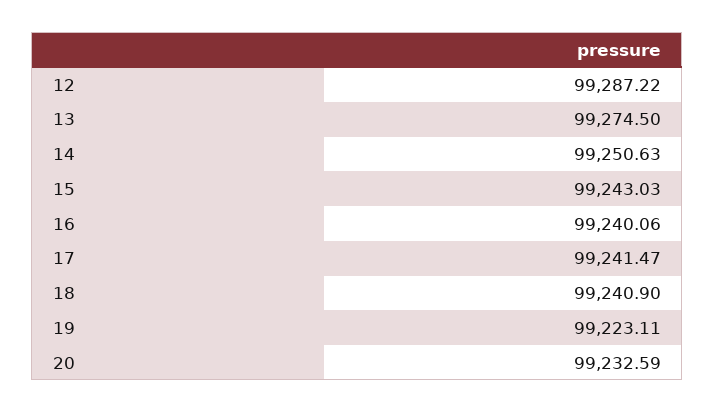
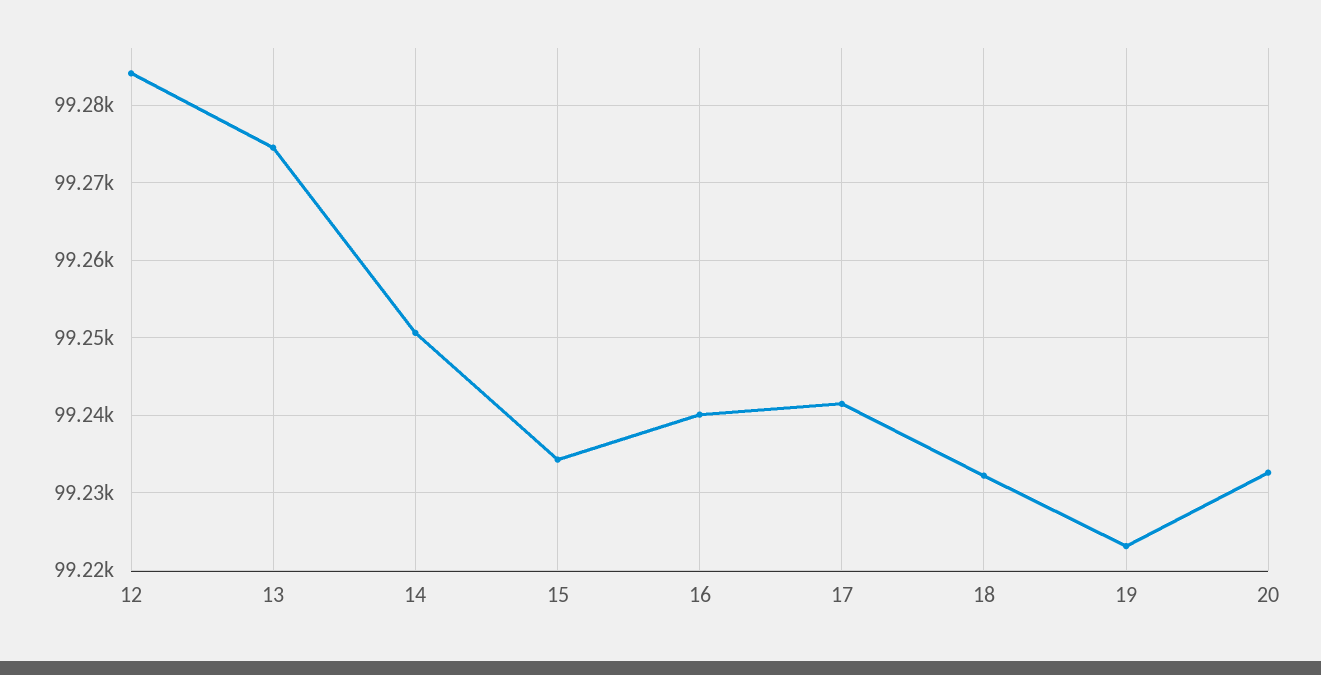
  {
-   "12": 99287.22,
+   "12": 99284,
    "13": 99274.5,
    "14": 99250.63,
-   "15": 99243.03,
+   "15": 99234,
    "16": 99240.06,
    "17": 99241.47,
-   "18": 99240.9,
+   "18": 99232,
    "19": 99223.11,
    "20": 99232.59
  }

